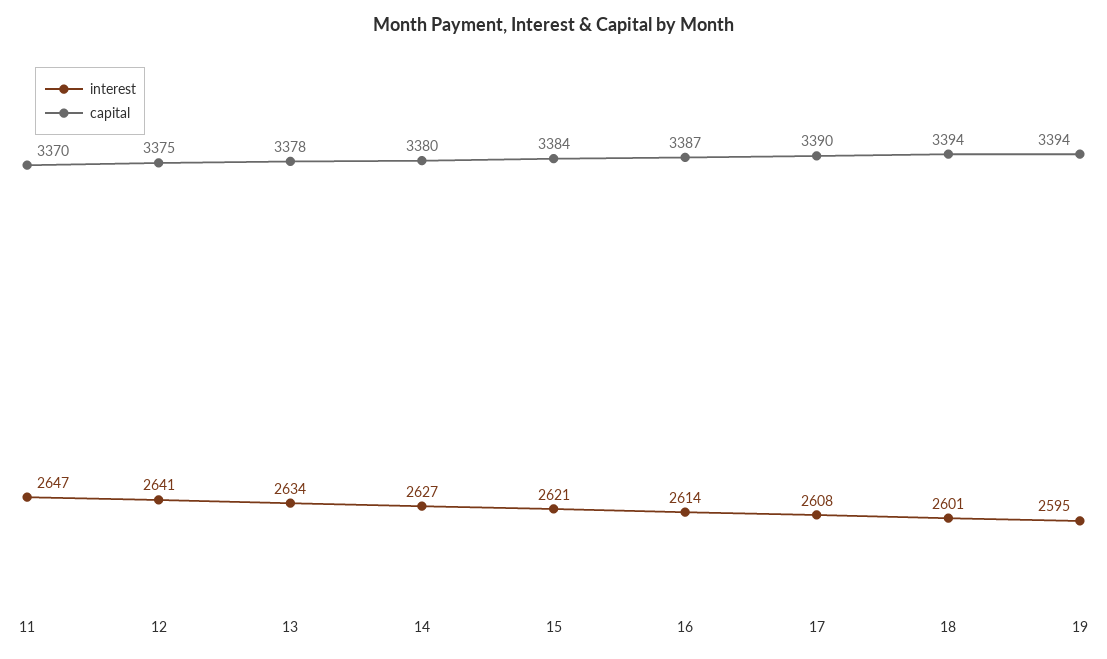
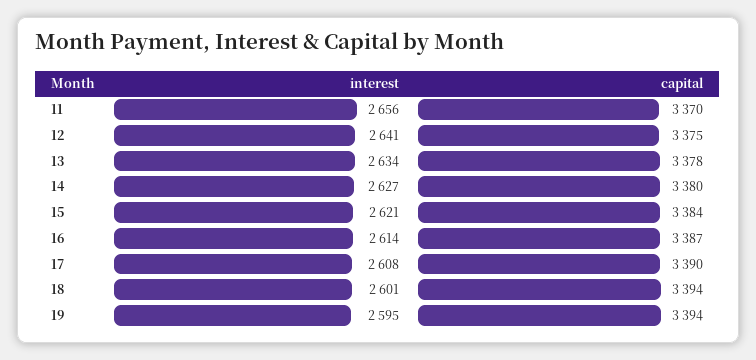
  {
    "interest": {
-     "11": 2647,
+     "11": 2656,
      "12": 2641,
      "13": 2634,
      "14": 2627,
      "15": 2621,
      "16": 2614,
      "17": 2608,
      "18": 2601,
      "19": 2595
    },
    "capital": {
      "11": 3370,
      "12": 3375,
      "13": 3378,
      "14": 3380,
      "15": 3384,
      "16": 3387,
      "17": 3390,
      "18": 3394,
      "19": 3394
    }
  }

